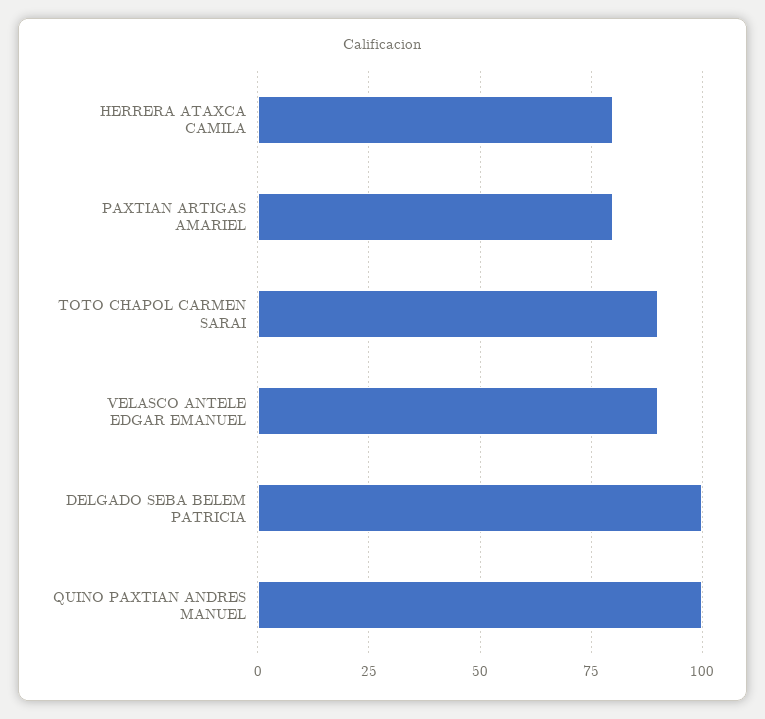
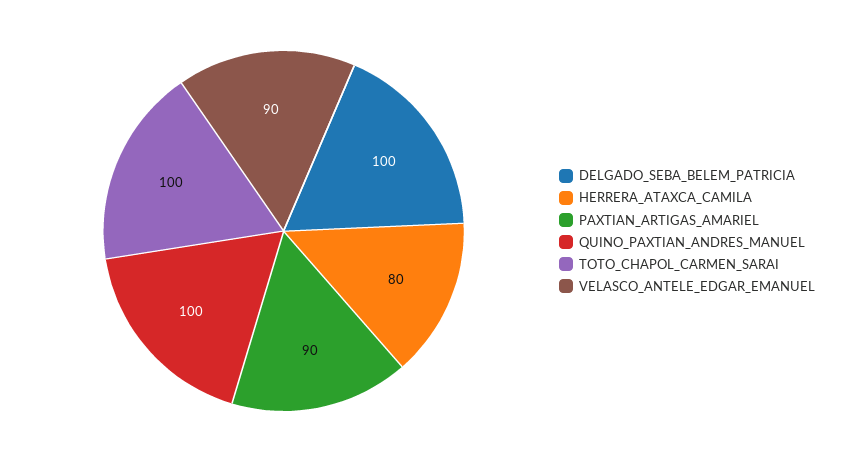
  {
    "HERRERA ATAXCA CAMILA": 80,
-   "PAXTIAN ARTIGAS AMARIEL": 80,
+   "PAXTIAN ARTIGAS AMARIEL": 90,
-   "TOTO CHAPOL CARMEN SARAI": 90,
+   "TOTO CHAPOL CARMEN SARAI": 100,
    "VELASCO ANTELE EDGAR EMANUEL": 90,
    "DELGADO SEBA BELEM PATRICIA": 100,
    "QUINO PAXTIAN ANDRES MANUEL": 100
  }

